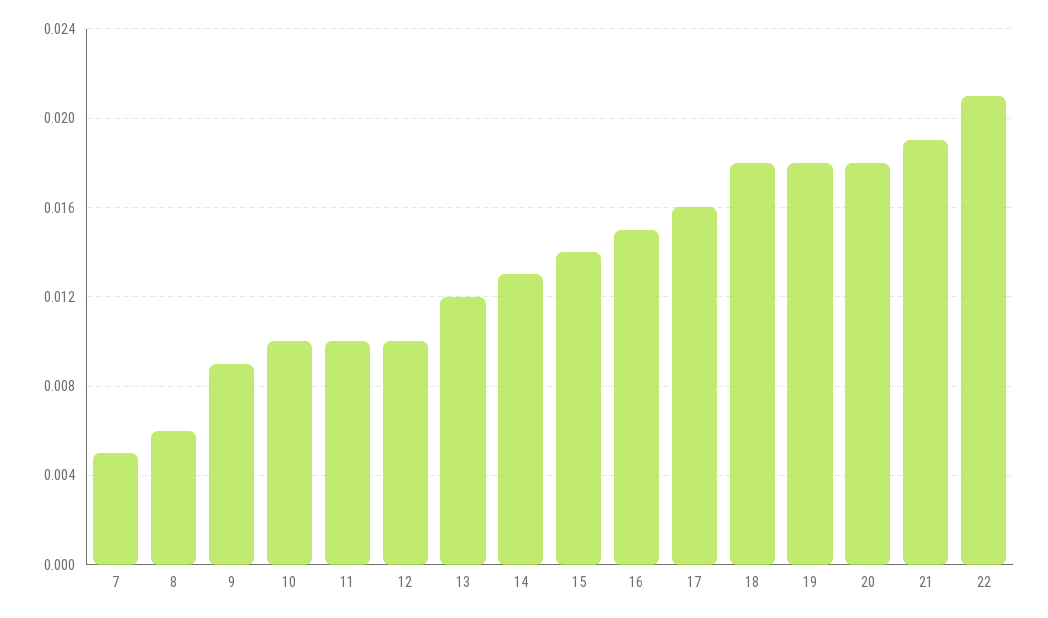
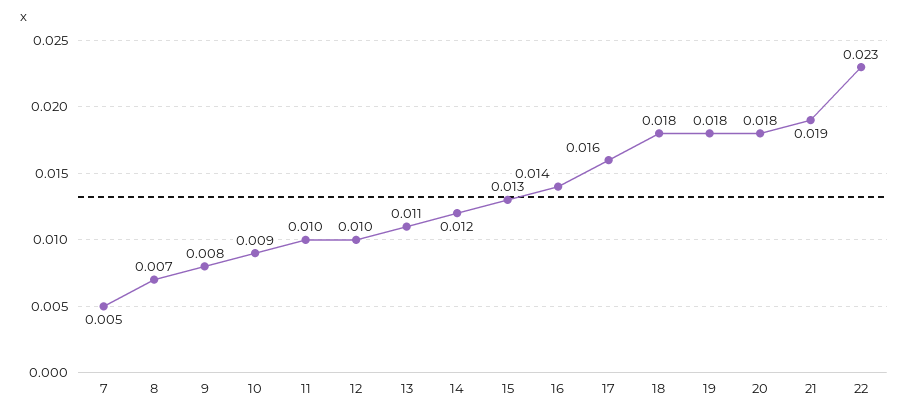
  {
    "7": 0.005,
-   "8": 0.006,
+   "8": 0.007,
-   "9": 0.009,
+   "9": 0.008,
-   "10": 0.01,
+   "10": 0.009,
    "11": 0.01,
    "12": 0.01,
-   "13": 0.012,
+   "13": 0.011,
-   "14": 0.013,
+   "14": 0.012,
-   "15": 0.014,
+   "15": 0.013,
-   "16": 0.015,
+   "16": 0.014,
    "17": 0.016,
    "18": 0.018,
    "19": 0.018,
    "20": 0.018,
    "21": 0.019,
-   "22": 0.021
+   "22": 0.023
  }

